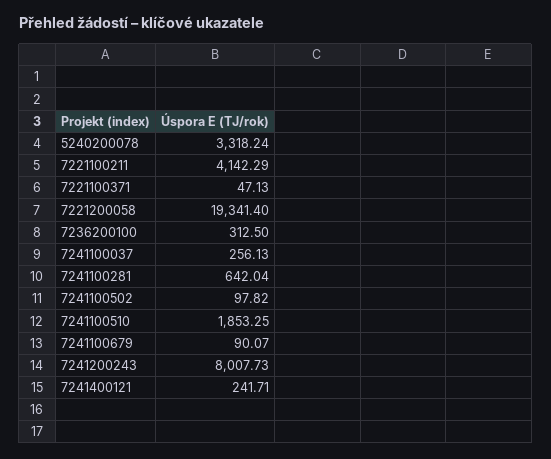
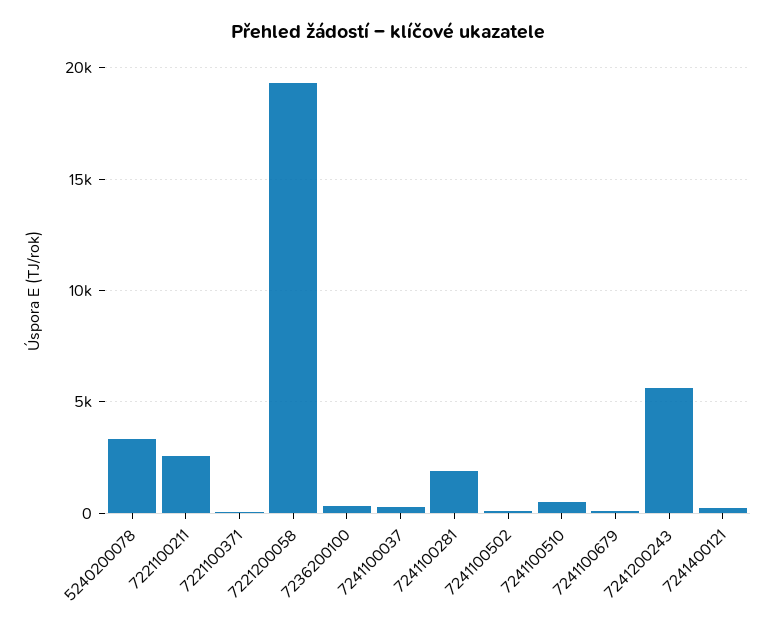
  {
    "5240200078": 3318.24,
-   "7221100211": 4142.29,
+   "7221100211": 2500,
    "7221100371": 47.13,
    "7221200058": 19341.4,
    "7236200100": 312.5,
    "7241100037": 256.13,
-   "7241100281": 642.04,
+   "7241100281": 2000,
    "7241100502": 97.82,
-   "7241100510": 1853.25,
+   "7241100510": 500,
    "7241100679": 90.07,
-   "7241200243": 8007.73,
+   "7241200243": 5500,
    "7241400121": 241.71
  }

